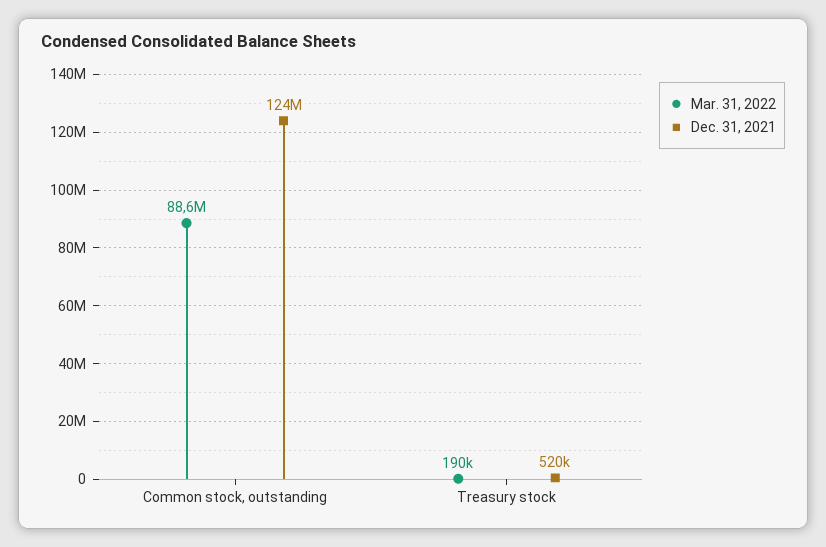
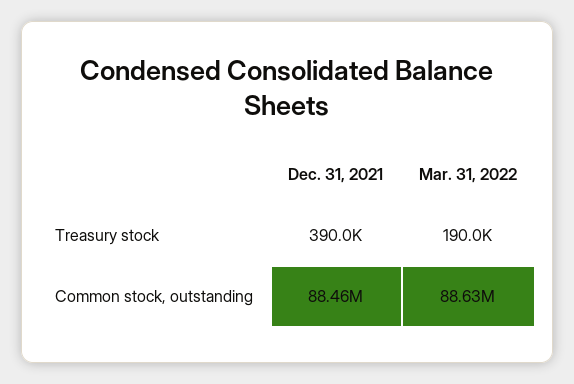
  {
    "Mar. 31, 2022": {
      "Common stock, outstanding": 88630000,
      "Treasury stock": 190000
    },
    "Dec. 31, 2021": {
-     "Common stock, outstanding": 124000000,
+     "Common stock, outstanding": 88460000,
-     "Treasury stock": 520000
+     "Treasury stock": 390000
    }
  }

